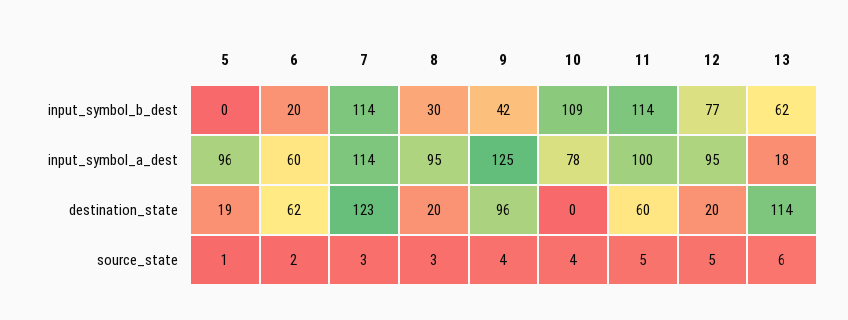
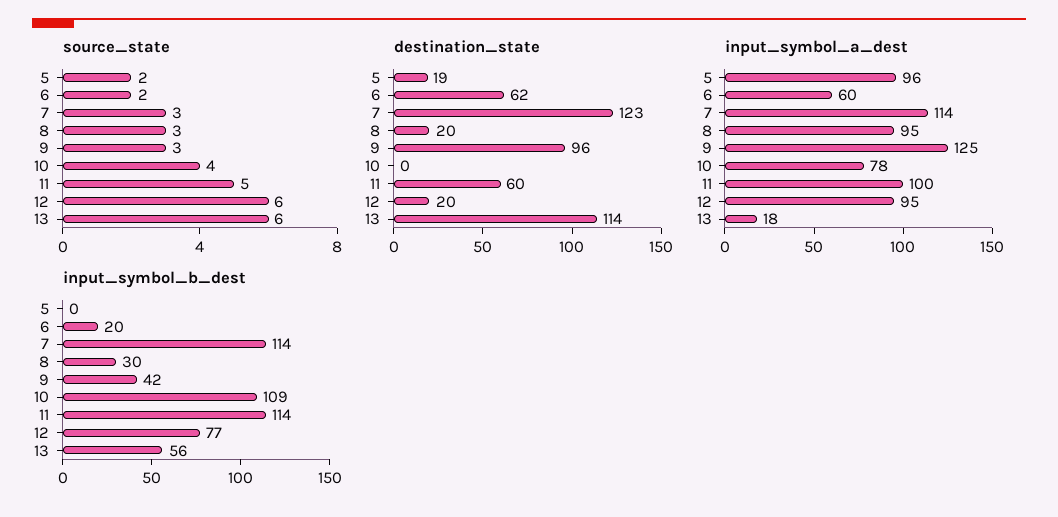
  {
    "input_symbol_b_dest": {
      "5": 0,
      "6": 20,
      "7": 114,
      "8": 30,
      "9": 42,
      "10": 109,
      "11": 114,
      "12": 77,
-     "13": 62
+     "13": 56
    },
    "input_symbol_a_dest": {
      "5": 96,
      "6": 60,
      "7": 114,
      "8": 95,
      "9": 125,
      "10": 78,
      "11": 100,
      "12": 95,
      "13": 18
    },
    "destination_state": {
      "5": 19,
      "6": 62,
      "7": 123,
      "8": 20,
      "9": 96,
      "10": 0,
      "11": 60,
      "12": 20,
      "13": 114
    },
    "source_state": {
-     "5": 1,
+     "5": 2,
      "6": 2,
      "7": 3,
      "8": 3,
-     "9": 4,
+     "9": 3,
      "10": 4,
      "11": 5,
-     "12": 5,
+     "12": 6,
      "13": 6
    }
  }

